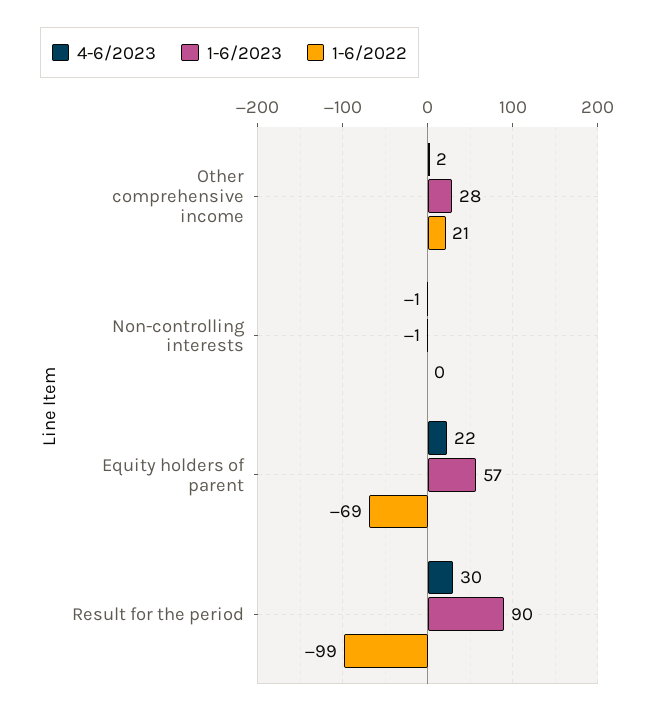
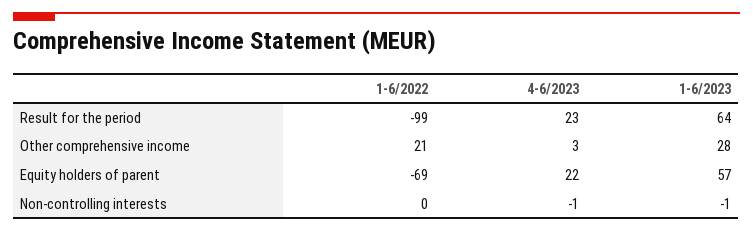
  {
    "4-6/2023": {
-     "Other comprehensive income": 2,
+     "Other comprehensive income": 3,
      "Non-controlling interests": -1,
      "Equity holders of parent": 22,
-     "Result for the period": 30
+     "Result for the period": 23
    },
    "1-6/2023": {
      "Other comprehensive income": 28,
      "Non-controlling interests": -1,
      "Equity holders of parent": 57,
-     "Result for the period": 90
+     "Result for the period": 64
    },
    "1-6/2022": {
      "Other comprehensive income": 21,
      "Non-controlling interests": 0,
      "Equity holders of parent": -69,
      "Result for the period": -99
    }
  }

